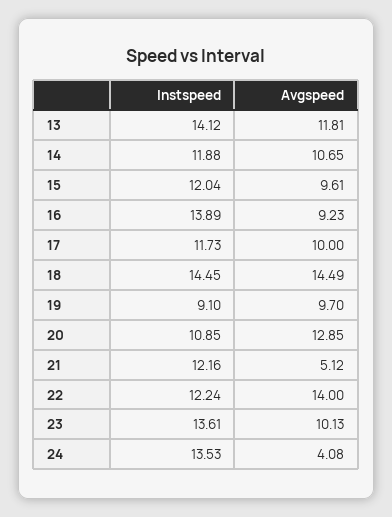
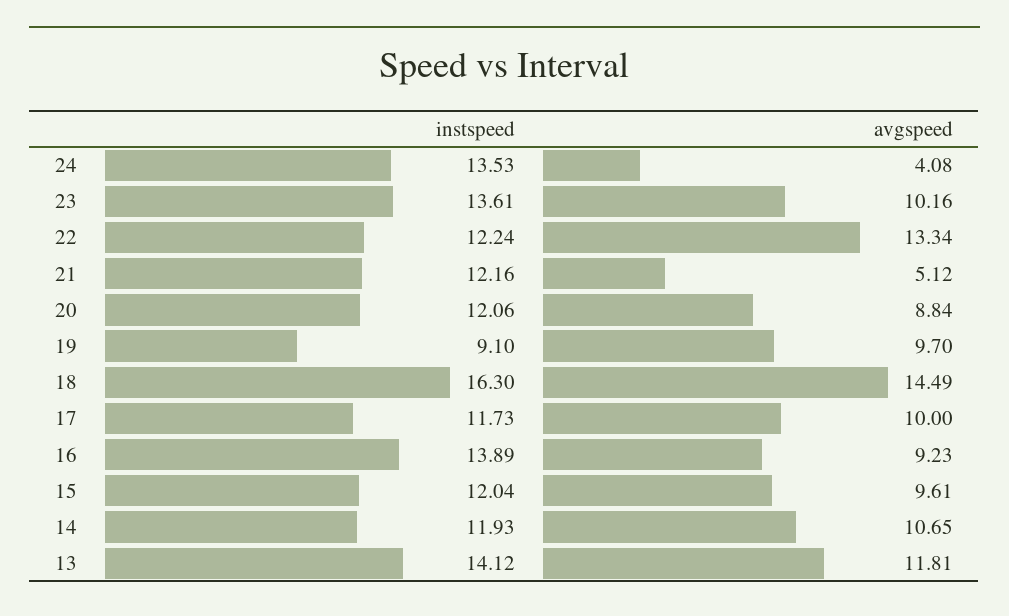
  {
    "Instspeed": {
      "13": 14.12,
-     "14": 11.88,
+     "14": 11.93,
      "15": 12.04,
      "16": 13.89,
      "17": 11.73,
-     "18": 14.45,
+     "18": 16.3,
      "19": 9.1,
-     "20": 10.85,
+     "20": 12.06,
      "21": 12.16,
      "22": 12.24,
      "23": 13.61,
      "24": 13.53
    },
    "Avgspeed": {
      "13": 11.81,
      "14": 10.65,
      "15": 9.61,
      "16": 9.23,
      "17": 10,
      "18": 14.49,
      "19": 9.7,
-     "20": 12.85,
+     "20": 8.84,
      "21": 5.12,
-     "22": 14,
+     "22": 13.34,
-     "23": 10.13,
+     "23": 10.16,
      "24": 4.08
    }
  }

